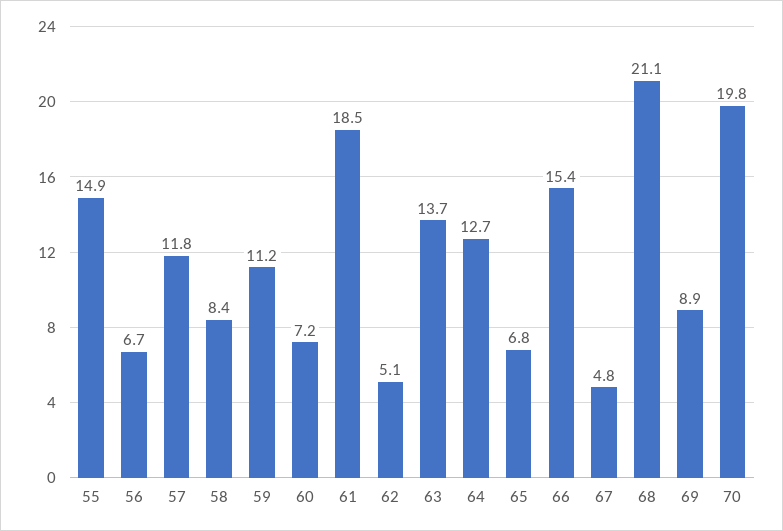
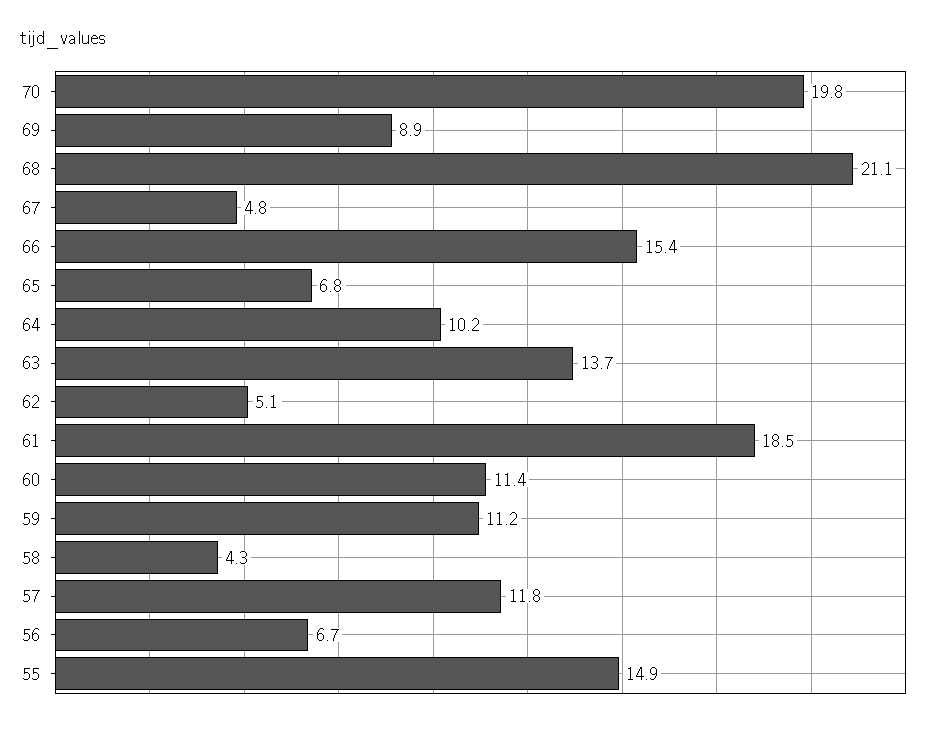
  {
    "55": 14.9,
    "56": 6.7,
    "57": 11.8,
-   "58": 8.4,
+   "58": 4.3,
    "59": 11.2,
-   "60": 7.2,
+   "60": 11.4,
    "61": 18.5,
    "62": 5.1,
    "63": 13.7,
-   "64": 12.7,
+   "64": 10.2,
    "65": 6.8,
    "66": 15.4,
    "67": 4.8,
    "68": 21.1,
    "69": 8.9,
    "70": 19.8
  }

